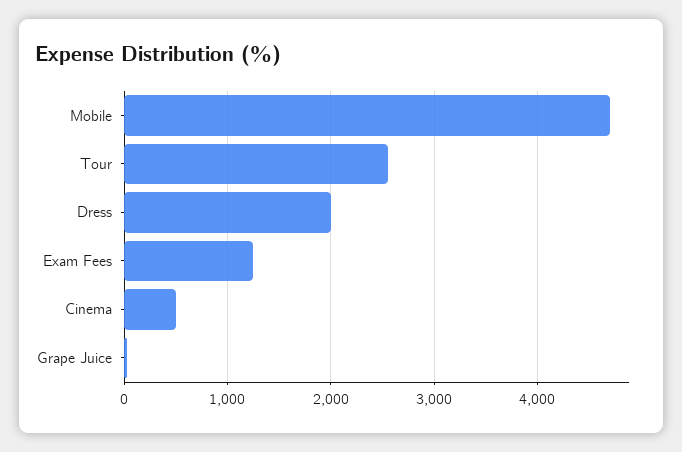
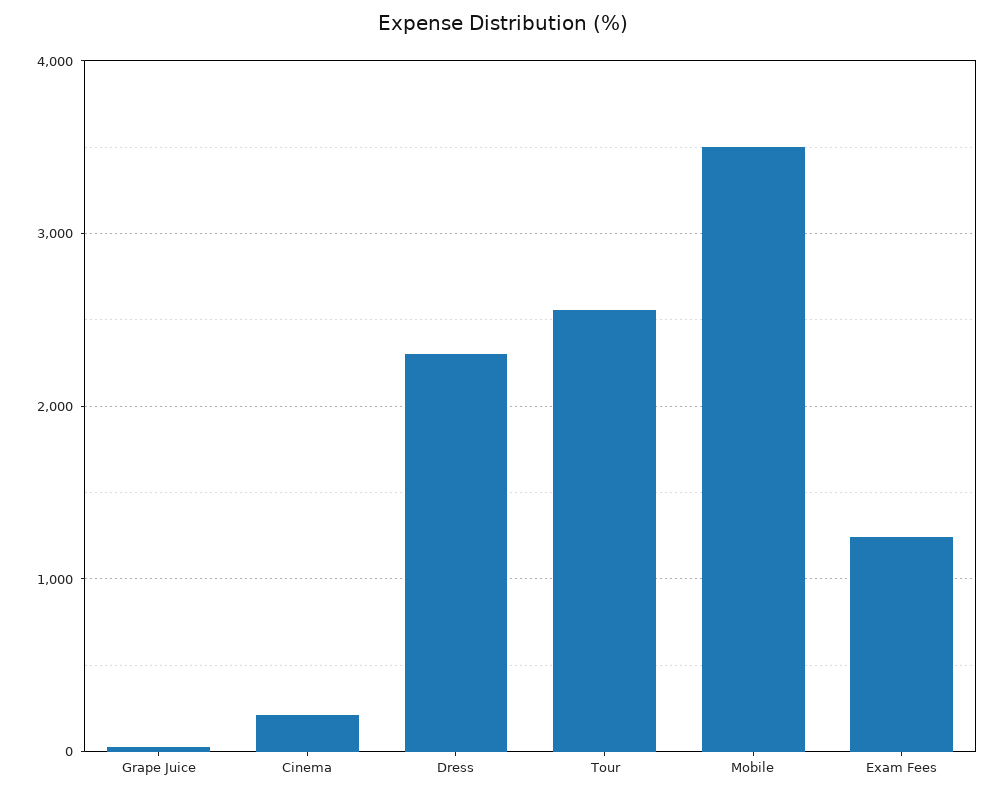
  {
-   "Mobile": 4700,
+   "Mobile": 3500,
    "Tour": 2600,
-   "Dress": 2000,
+   "Dress": 2300,
    "Exam Fees": 1200,
-   "Cinema": 500,
+   "Cinema": 200,
    "Grape Juice": 0
  }

